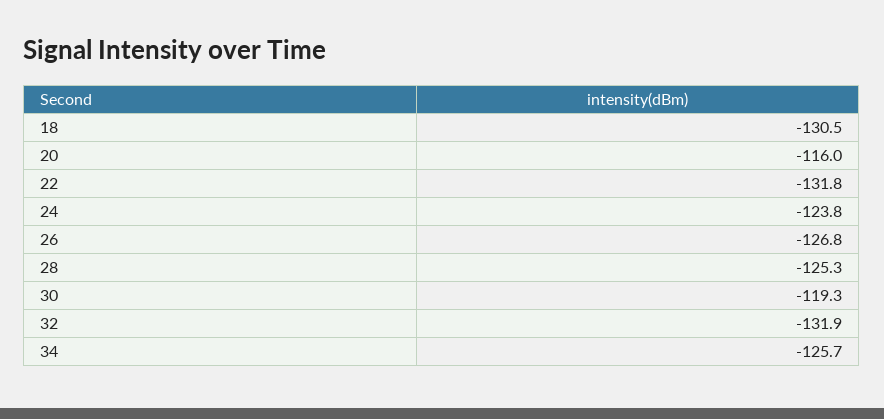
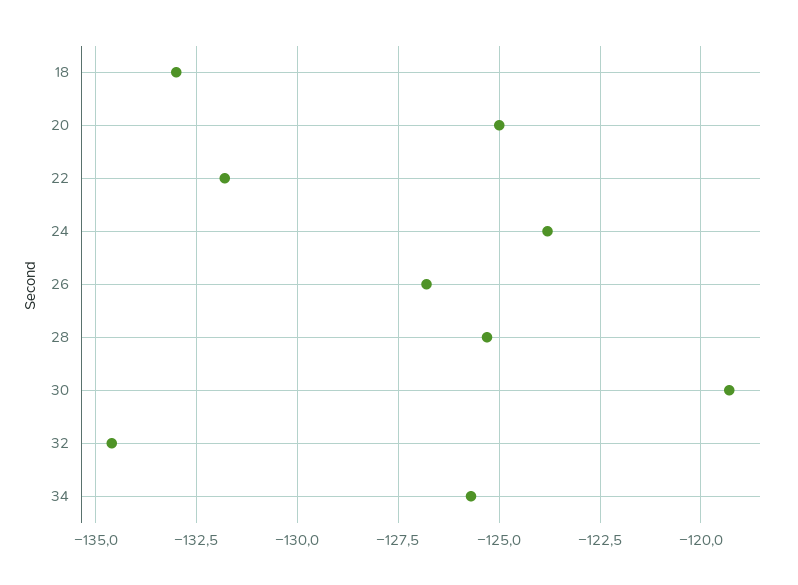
  {
-   "18": -130.5,
+   "18": -133,
-   "20": -116,
+   "20": -125,
    "22": -131.8,
    "24": -123.8,
    "26": -126.8,
    "28": -125.3,
    "30": -119.3,
-   "32": -131.9,
+   "32": -134.5,
    "34": -125.7
  }

